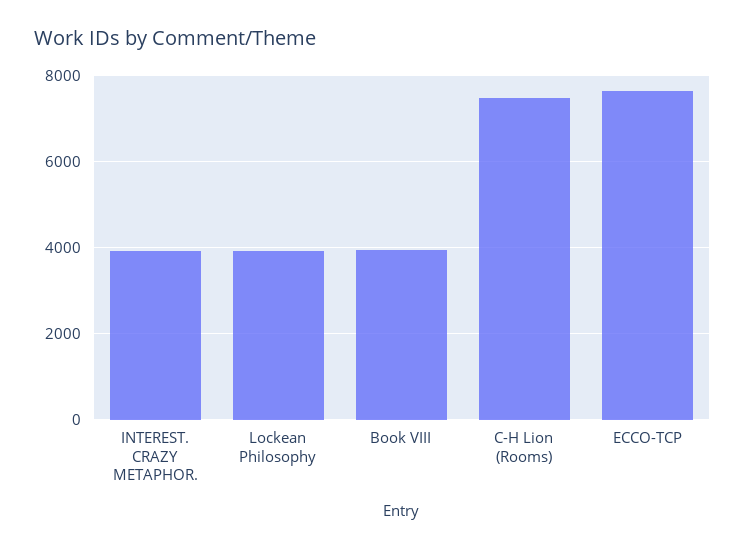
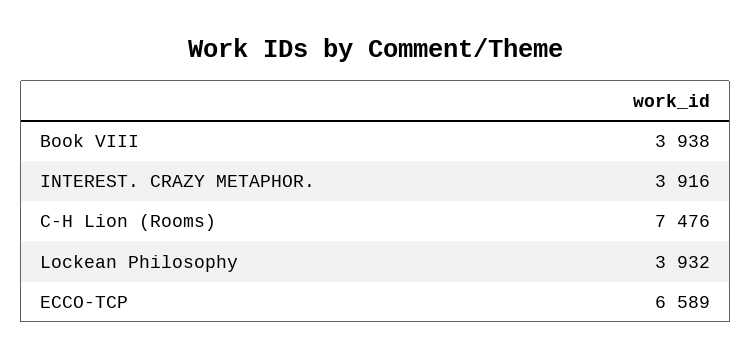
  {
    "INTEREST. CRAZY METAPHOR.": 3916,
    "Lockean Philosophy": 3932,
    "Book VIII": 3938,
    "C-H Lion (Rooms)": 7476,
-   "ECCO-TCP": 7600
+   "ECCO-TCP": 6589
  }

